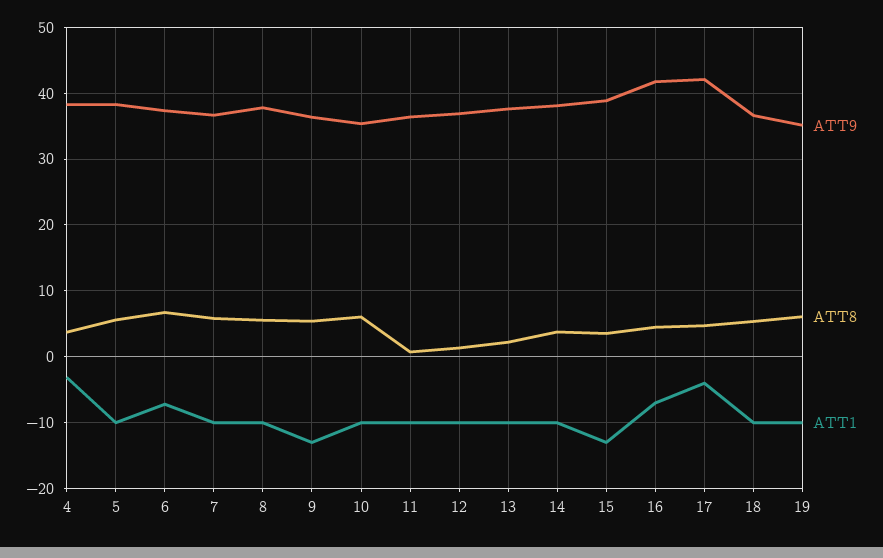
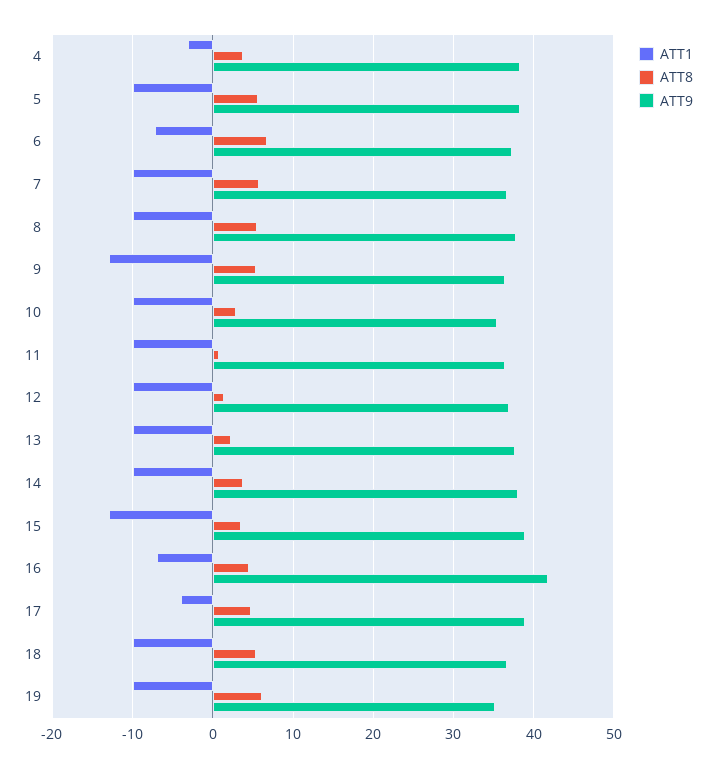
  {
    "ATT9": {
      "4": 38,
      "5": 38,
      "6": 37,
      "7": 37,
      "8": 38,
      "9": 36,
      "10": 35,
      "11": 36,
      "12": 37,
      "13": 38,
      "14": 38,
      "15": 39,
      "16": 42,
-     "17": 42,
+     "17": 39,
      "18": 37,
      "19": 35
    },
    "ATT8": {
      "4": 4,
      "5": 6,
      "6": 7,
      "7": 6,
      "8": 6,
      "9": 5,
-     "10": 6,
+     "10": 3,
      "11": 1,
      "12": 1,
      "13": 2,
      "14": 4,
      "15": 4,
      "16": 5,
      "17": 5,
      "18": 5,
      "19": 6
    },
    "ATT1": {
      "4": -3,
      "5": -10,
      "6": -7,
      "7": -10,
      "8": -10,
      "9": -13,
      "10": -10,
      "11": -10,
      "12": -10,
      "13": -10,
      "14": -10,
      "15": -13,
      "16": -7,
      "17": -4,
      "18": -10,
      "19": -10
    }
  }

